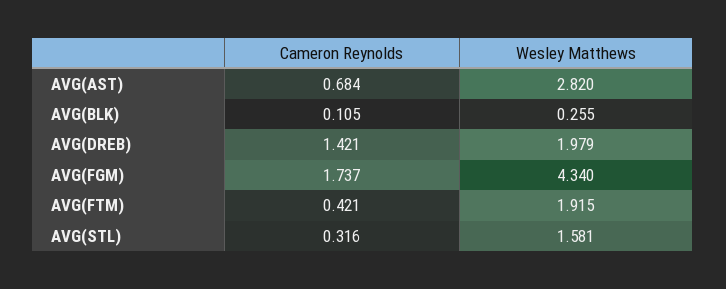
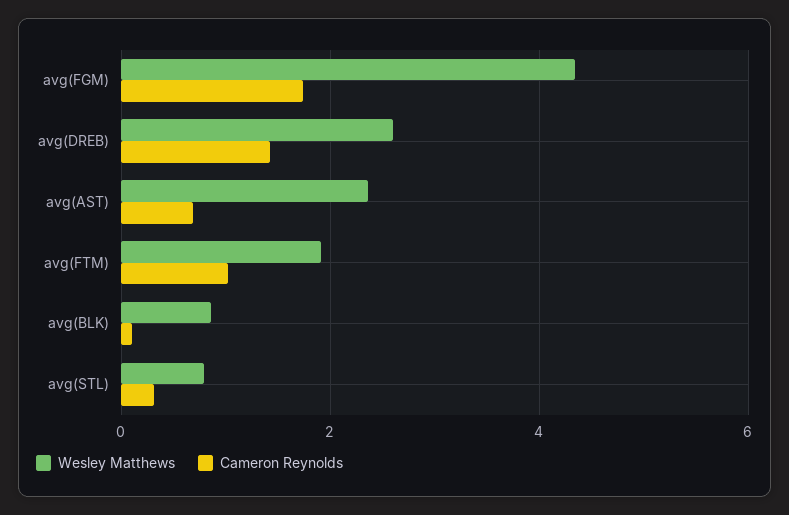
  {
    "Cameron Reynolds": {
      "AVG(AST)": 0.684,
      "AVG(BLK)": 0.105,
      "AVG(DREB)": 1.421,
      "AVG(FGM)": 1.737,
-     "AVG(FTM)": 0.421,
+     "AVG(FTM)": 1,
      "AVG(STL)": 0.316
    },
    "Wesley Matthews": {
-     "AVG(AST)": 2.82,
+     "AVG(AST)": 2.4,
-     "AVG(BLK)": 0.255,
+     "AVG(BLK)": 0.8,
-     "AVG(DREB)": 1.979,
+     "AVG(DREB)": 2.6,
      "AVG(FGM)": 4.34,
      "AVG(FTM)": 1.915,
-     "AVG(STL)": 1.581
+     "AVG(STL)": 0.8
    }
  }

